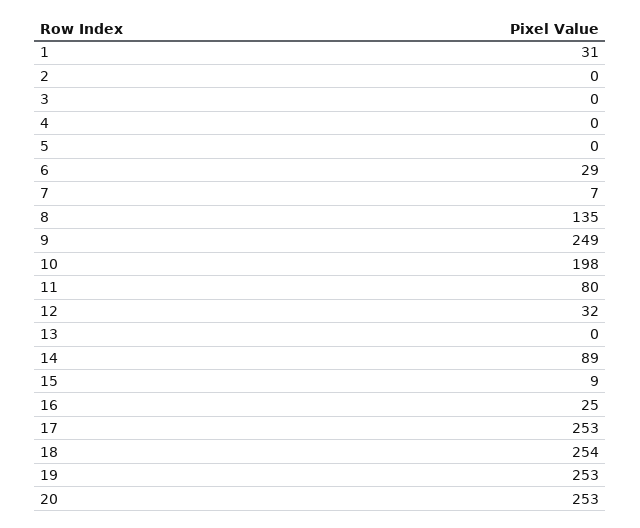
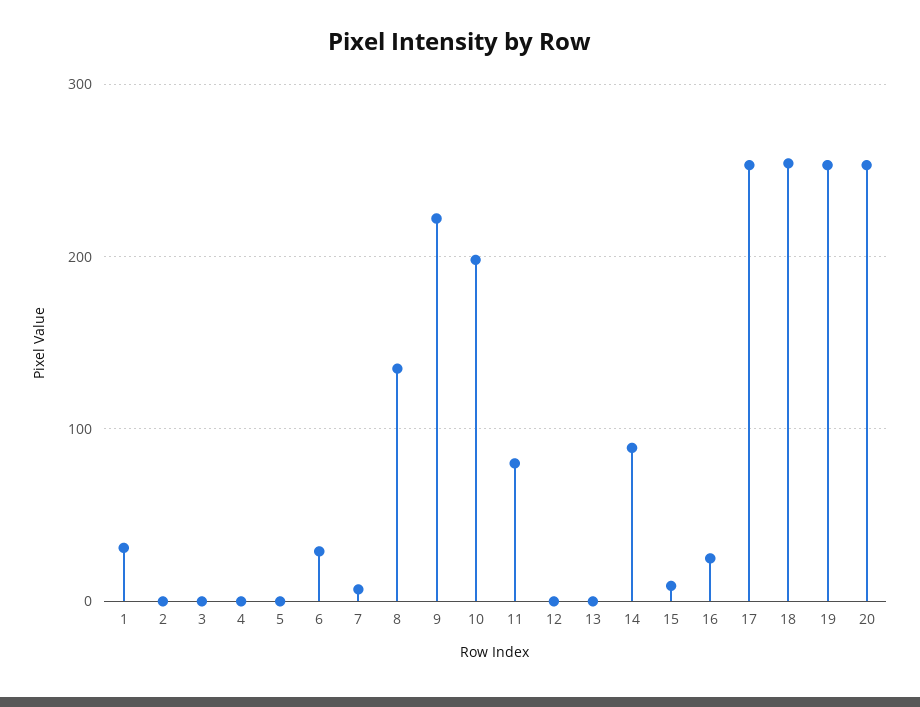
  {
    "1": 31,
    "2": 0,
    "3": 0,
    "4": 0,
    "5": 0,
    "6": 29,
    "7": 7,
    "8": 135,
-   "9": 249,
+   "9": 220,
    "10": 198,
    "11": 80,
-   "12": 32,
+   "12": 0,
    "13": 0,
    "14": 89,
    "15": 9,
    "16": 25,
    "17": 253,
    "18": 254,
    "19": 253,
    "20": 253
  }

